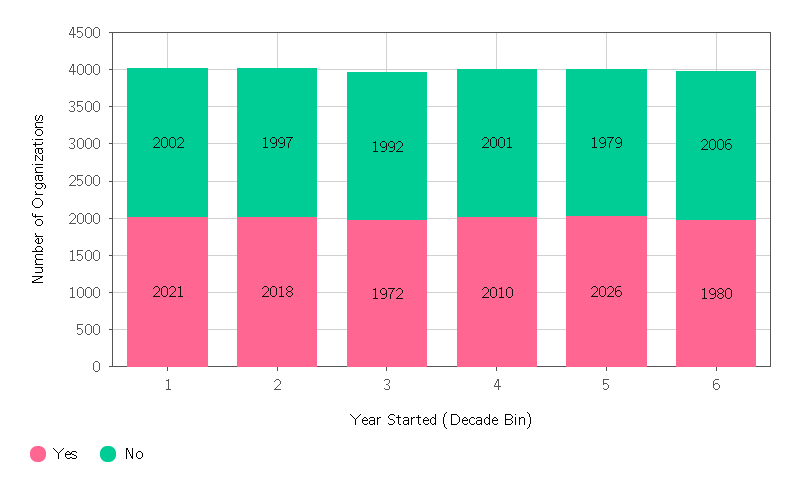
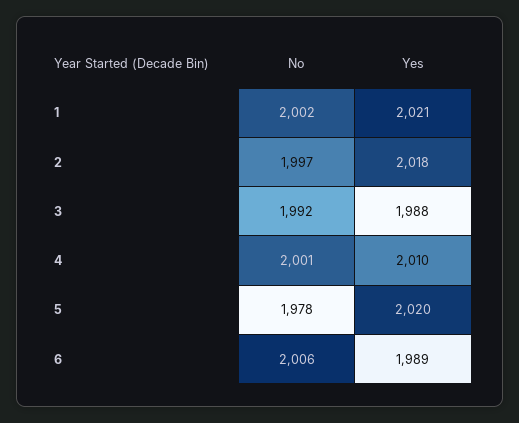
  {
    "Yes": {
      "1": 2021,
      "2": 2018,
-     "3": 1972,
+     "3": 1988,
      "4": 2010,
-     "5": 2026,
+     "5": 2020,
-     "6": 1980
+     "6": 1989
    },
    "No": {
      "1": 2002,
      "2": 1997,
      "3": 1992,
      "4": 2001,
-     "5": 1979,
+     "5": 1978,
      "6": 2006
    }
  }

